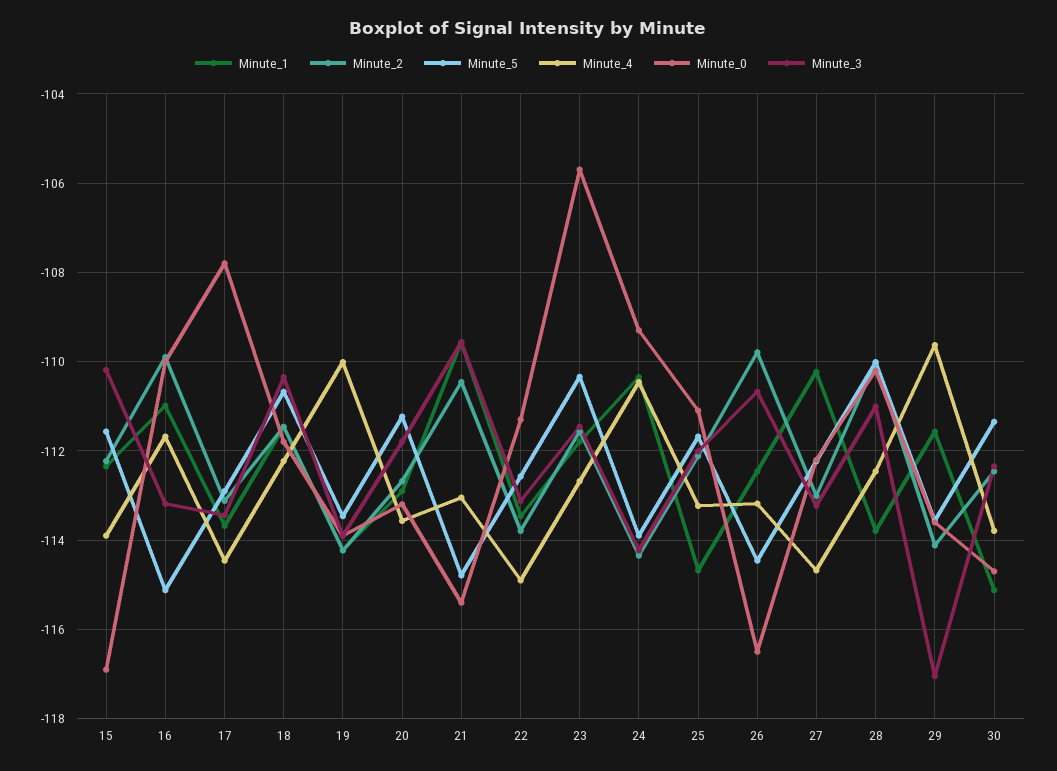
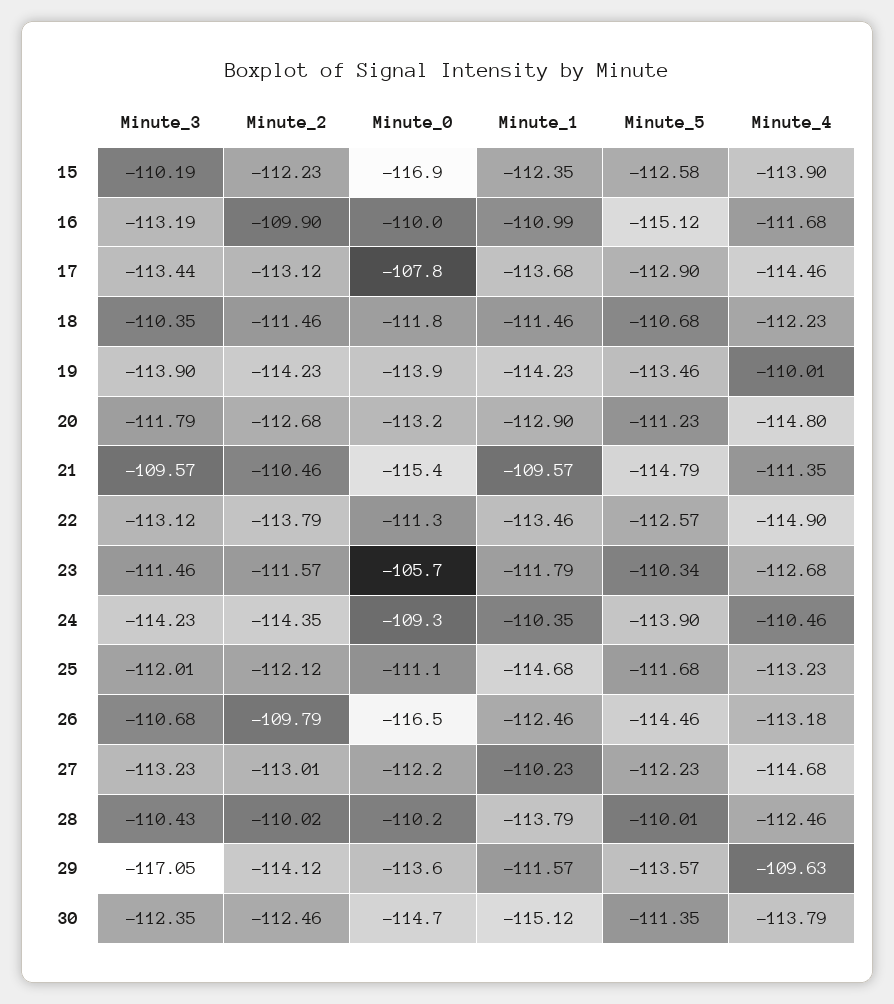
  {
    "Minute_1": {
      "15": -112.35,
      "16": -110.99,
      "17": -113.68,
      "18": -111.46,
      "19": -114.23,
      "20": -112.9,
      "21": -109.57,
      "22": -113.46,
      "23": -111.79,
      "24": -110.35,
      "25": -114.68,
      "26": -112.46,
      "27": -110.23,
      "28": -113.79,
      "29": -111.57,
      "30": -115.12
    },
    "Minute_2": {
      "15": -112.23,
      "16": -109.9,
      "17": -113.12,
      "18": -111.46,
      "19": -114.23,
      "20": -112.68,
      "21": -110.46,
      "22": -113.79,
      "23": -111.57,
      "24": -114.35,
      "25": -112.12,
      "26": -109.79,
      "27": -113.01,
      "28": -110.02,
      "29": -114.12,
      "30": -112.46
    },
    "Minute_5": {
-     "15": -111.6,
+     "15": -112.58,
      "16": -115.12,
      "17": -112.9,
      "18": -110.68,
      "19": -113.46,
      "20": -111.23,
      "21": -114.79,
      "22": -112.57,
      "23": -110.34,
      "24": -113.9,
      "25": -111.68,
      "26": -114.46,
      "27": -112.23,
      "28": -110.01,
      "29": -113.57,
      "30": -111.35
    },
    "Minute_4": {
      "15": -113.9,
      "16": -111.68,
      "17": -114.46,
      "18": -112.23,
      "19": -110.01,
-     "20": -113.6,
+     "20": -114.8,
-     "21": -113,
+     "21": -111.35,
      "22": -114.9,
      "23": -112.68,
      "24": -110.46,
      "25": -113.23,
      "26": -113.18,
      "27": -114.68,
      "28": -112.46,
      "29": -109.63,
      "30": -113.79
    },
    "Minute_0": {
      "15": -116.9,
      "16": -110,
      "17": -107.8,
      "18": -111.8,
      "19": -113.9,
      "20": -113.2,
      "21": -115.4,
      "22": -111.3,
      "23": -105.7,
      "24": -109.3,
      "25": -111.1,
      "26": -116.5,
      "27": -112.2,
      "28": -110.2,
      "29": -113.6,
      "30": -114.7
    },
    "Minute_3": {
      "15": -110.19,
      "16": -113.19,
      "17": -113.44,
      "18": -110.35,
      "19": -113.9,
      "20": -111.79,
      "21": -109.57,
      "22": -113.12,
      "23": -111.46,
      "24": -114.23,
      "25": -112.01,
      "26": -110.68,
      "27": -113.23,
-     "28": -111,
+     "28": -110.43,
      "29": -117.05,
      "30": -112.35
    }
  }

